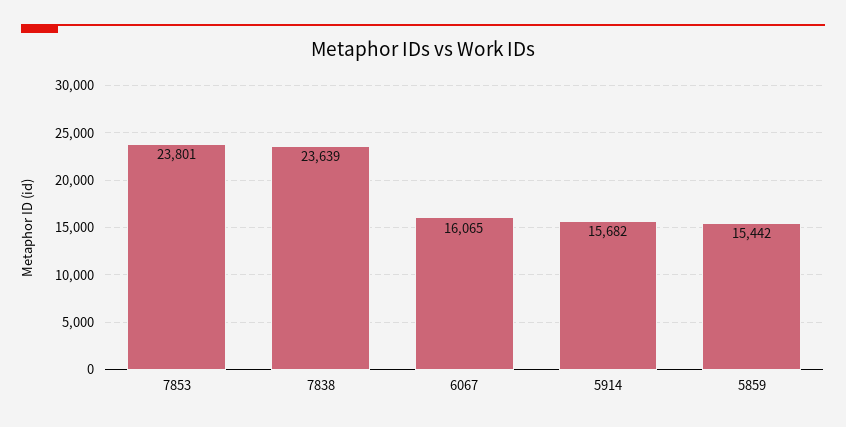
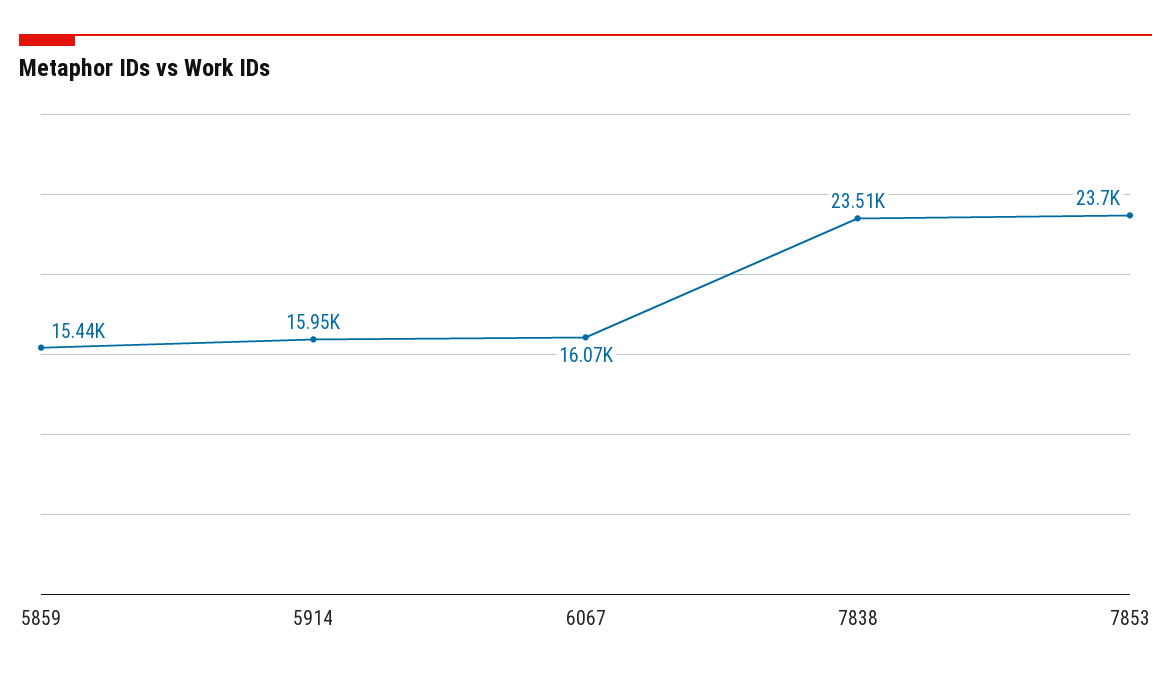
  {
-   "7853": 23801,
+   "7853": 23700,
-   "7838": 23639,
+   "7838": 23510,
    "6067": 16065,
-   "5914": 15682,
+   "5914": 15950,
    "5859": 15442
  }

